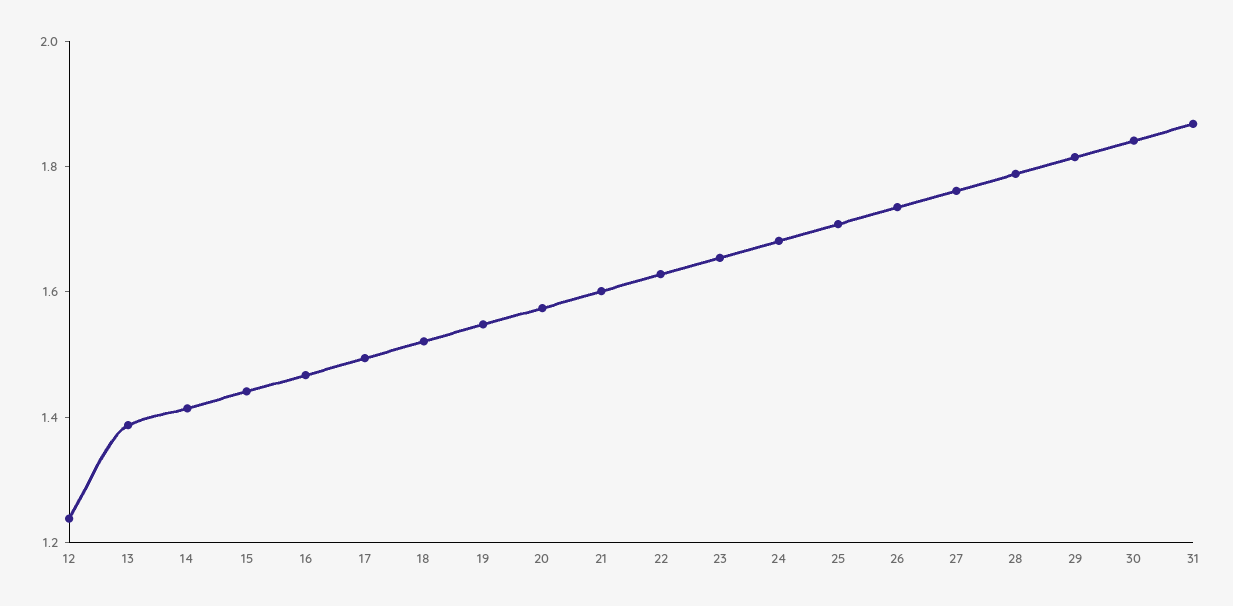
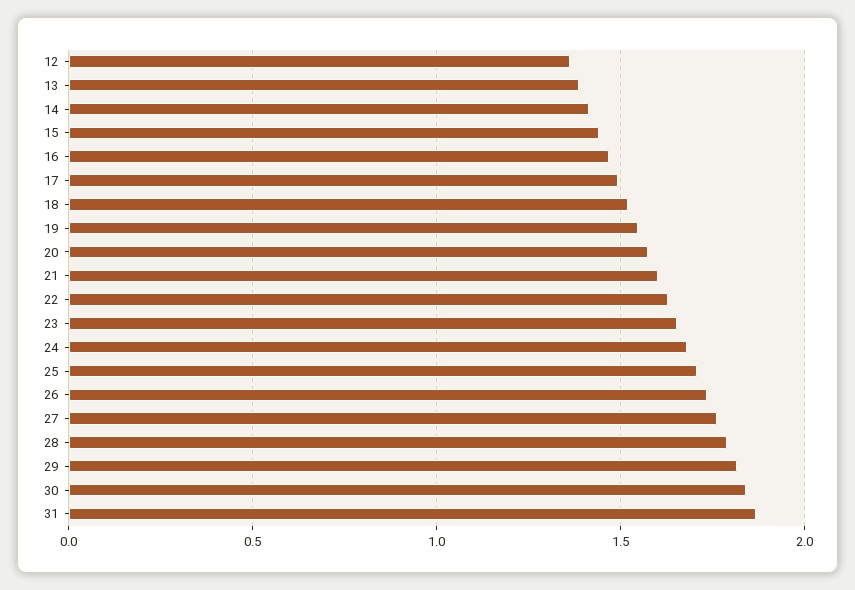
  {
-   "12": 1.25,
+   "12": 1.35,
    "13": 1.4,
    "14": 1.4,
    "15": 1.45,
    "16": 1.45,
    "17": 1.5,
    "18": 1.5,
    "19": 1.55,
    "20": 1.55,
    "21": 1.6,
    "22": 1.65,
    "23": 1.65,
    "24": 1.7,
    "25": 1.7,
    "26": 1.75,
    "27": 1.75,
    "28": 1.8,
    "29": 1.8,
    "30": 1.85,
    "31": 1.85
  }

